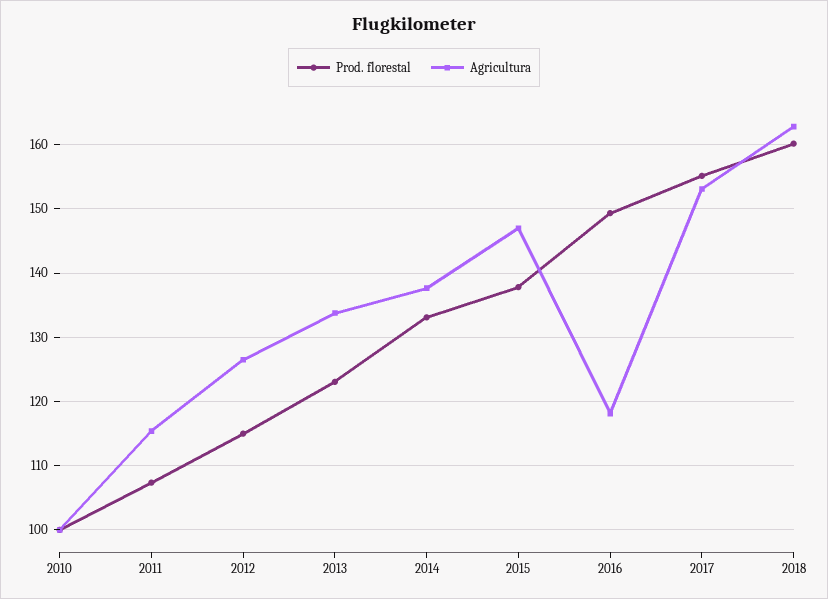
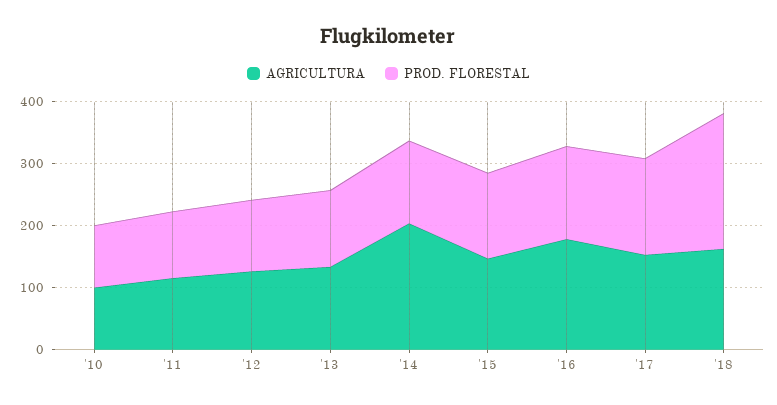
  {
    "Prod. florestal": {
      "2010": 100,
      "2011": 107,
      "2012": 115,
      "2013": 123,
      "2014": 133,
      "2015": 138,
      "2016": 149,
      "2017": 155,
-     "2018": 160
+     "2018": 220
    },
    "Agricultura": {
      "2010": 100,
      "2011": 115,
      "2012": 126,
      "2013": 134,
-     "2014": 138,
+     "2014": 200,
      "2015": 147,
-     "2016": 118,
+     "2016": 180,
      "2017": 153,
      "2018": 163
    }
  }

